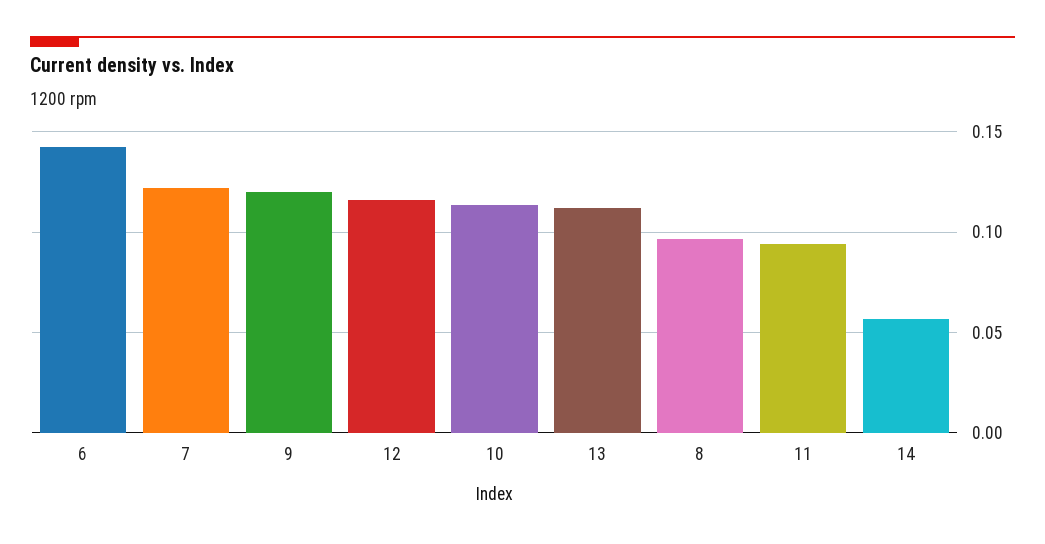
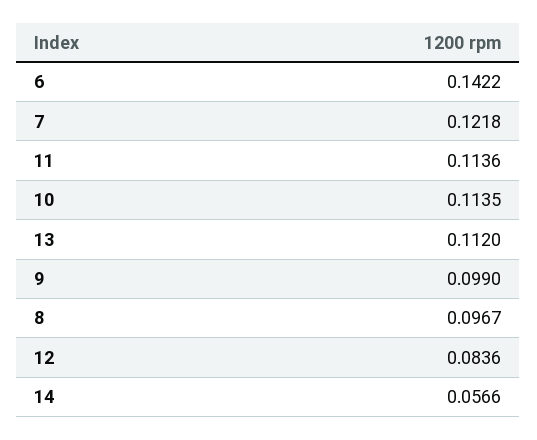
  {
    "6": 0.1422,
    "7": 0.1218,
-   "9": 0.12,
+   "9": 0.099,
-   "12": 0.115,
+   "12": 0.0836,
    "10": 0.1135,
    "13": 0.112,
    "8": 0.0967,
-   "11": 0.095,
+   "11": 0.1136,
    "14": 0.0566
  }

